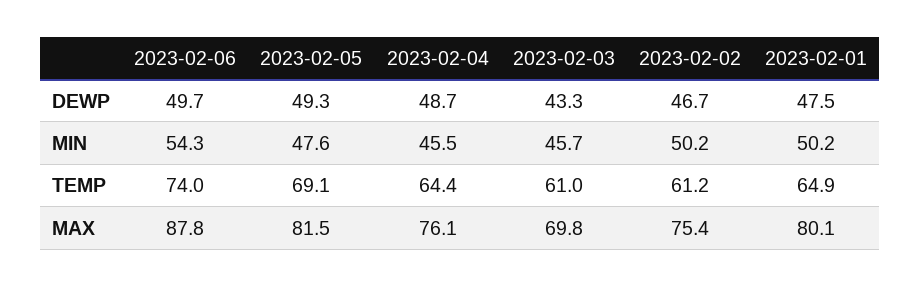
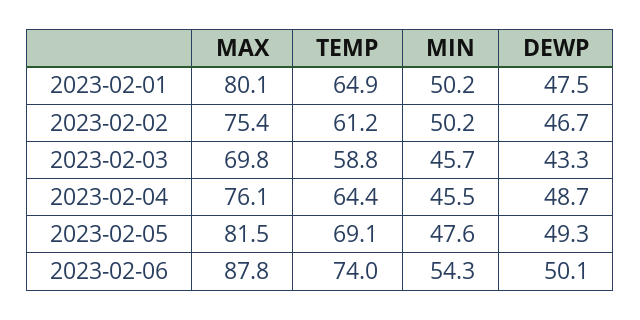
  {
    "2023-02-06": {
-     "DEWP": 49.7,
+     "DEWP": 50.1,
      "MIN": 54.3,
      "TEMP": 74,
      "MAX": 87.8
    },
    "2023-02-05": {
      "DEWP": 49.3,
      "MIN": 47.6,
      "TEMP": 69.1,
      "MAX": 81.5
    },
    "2023-02-04": {
      "DEWP": 48.7,
      "MIN": 45.5,
      "TEMP": 64.4,
      "MAX": 76.1
    },
    "2023-02-03": {
      "DEWP": 43.3,
      "MIN": 45.7,
-     "TEMP": 61,
+     "TEMP": 58.8,
      "MAX": 69.8
    },
    "2023-02-02": {
      "DEWP": 46.7,
      "MIN": 50.2,
      "TEMP": 61.2,
      "MAX": 75.4
    },
    "2023-02-01": {
      "DEWP": 47.5,
      "MIN": 50.2,
      "TEMP": 64.9,
      "MAX": 80.1
    }
  }

